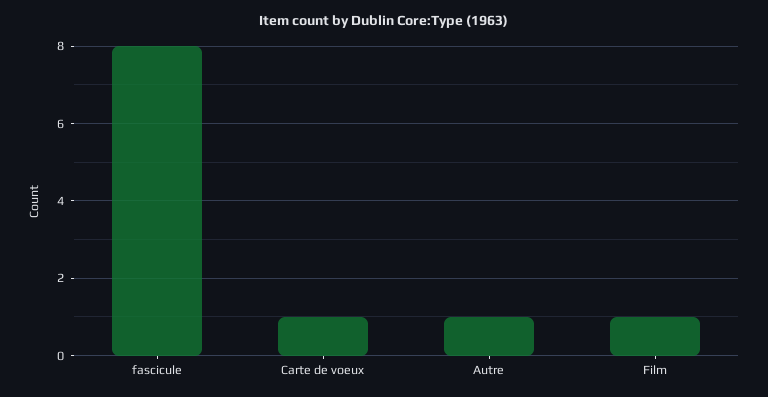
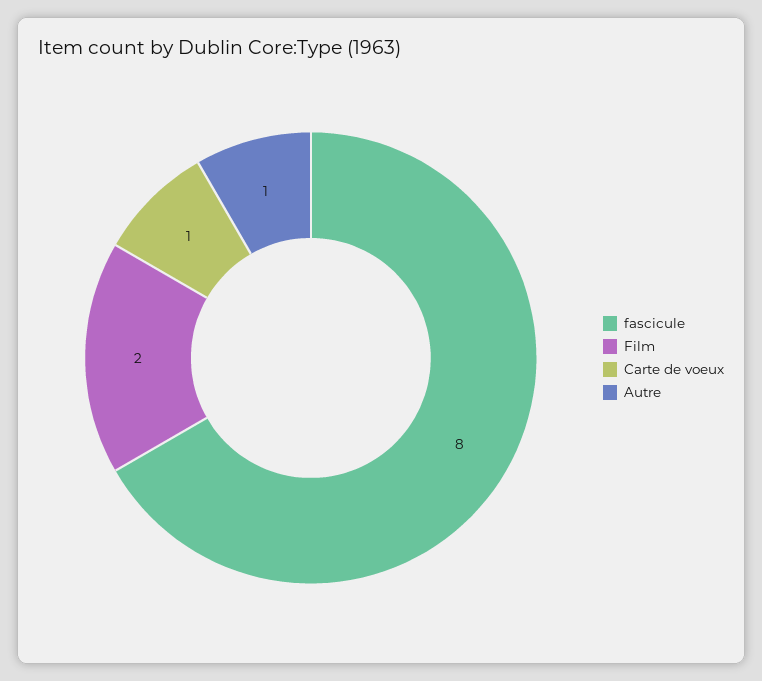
  {
    "fascicule": 8,
    "Carte de voeux": 1,
    "Autre": 1,
-   "Film": 1
+   "Film": 2
  }

